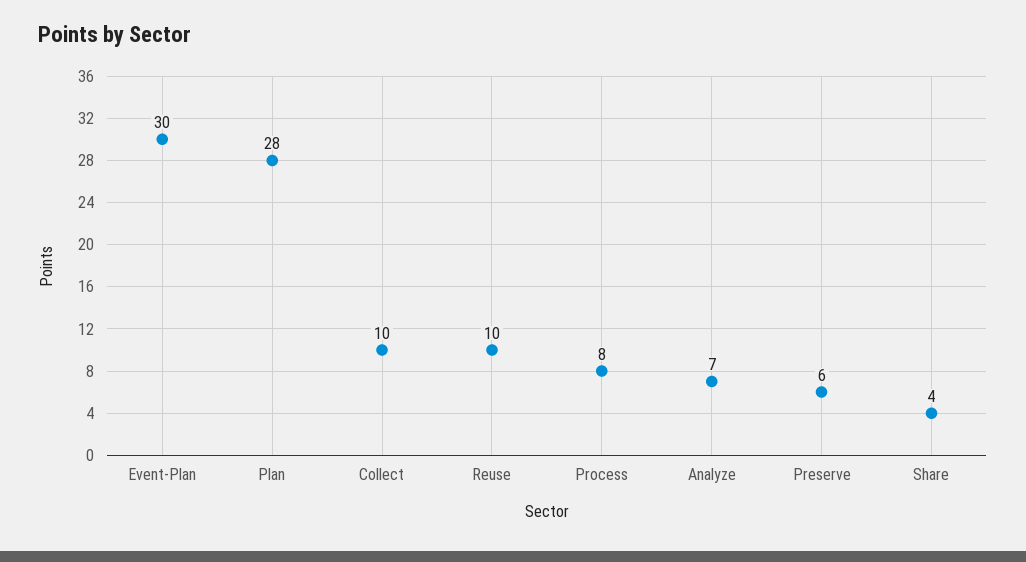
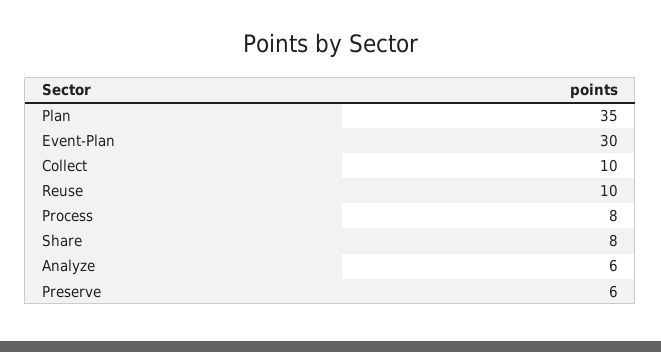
  {
    "Event-Plan": 30,
-   "Plan": 28,
+   "Plan": 35,
    "Collect": 10,
    "Reuse": 10,
    "Process": 8,
-   "Analyze": 7,
+   "Analyze": 6,
    "Preserve": 6,
-   "Share": 4
+   "Share": 8
  }

